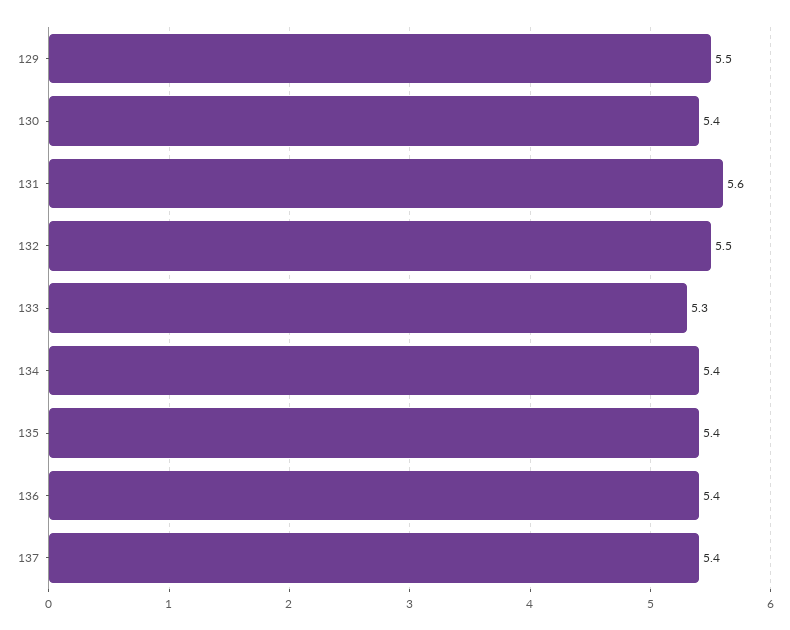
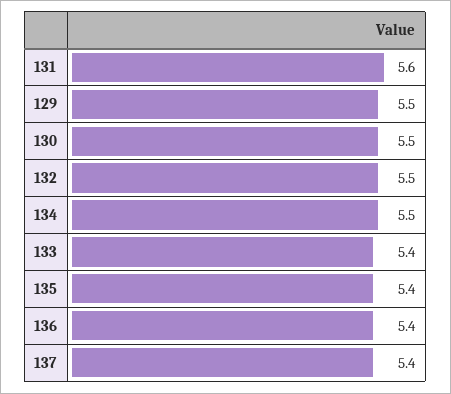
  {
    "129": 5.5,
-   "130": 5.4,
+   "130": 5.5,
    "131": 5.6,
    "132": 5.5,
-   "133": 5.3,
+   "133": 5.4,
-   "134": 5.4,
+   "134": 5.5,
    "135": 5.4,
    "136": 5.4,
    "137": 5.4
  }

